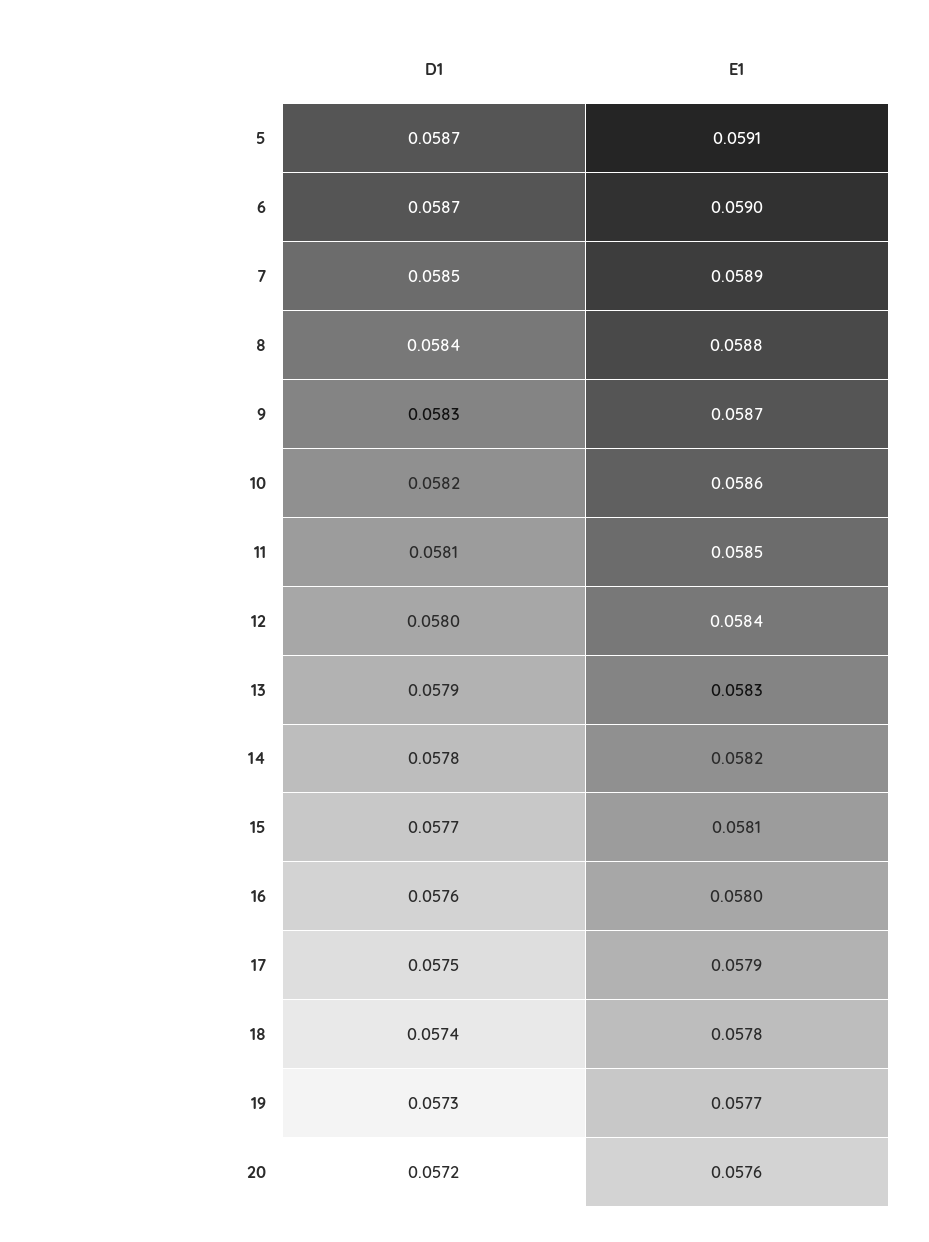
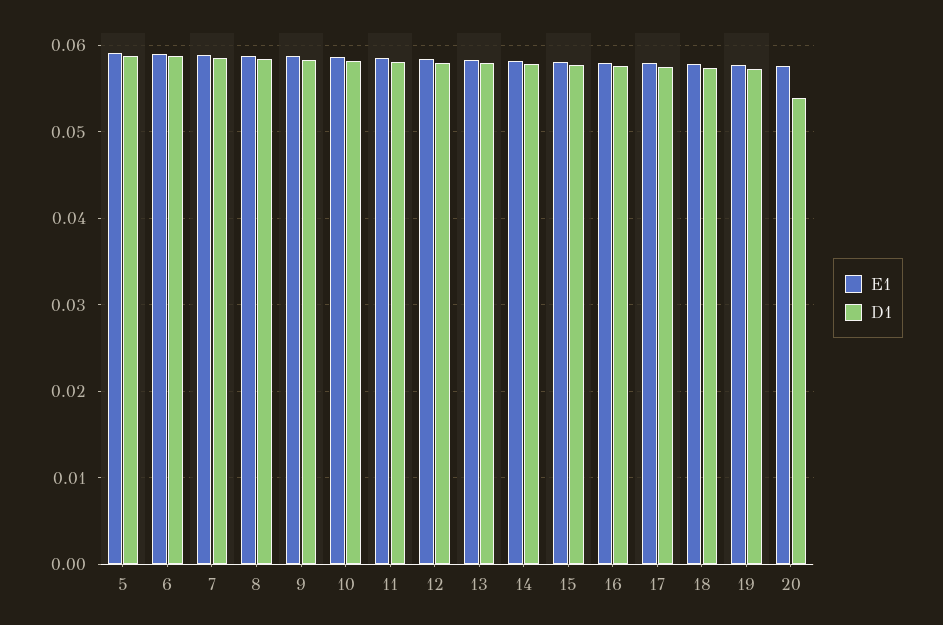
  {
    "D1": {
      "5": 0.0587,
      "6": 0.0587,
      "7": 0.0585,
      "8": 0.0584,
      "9": 0.0583,
      "10": 0.0582,
      "11": 0.0581,
      "12": 0.058,
      "13": 0.0579,
      "14": 0.0578,
      "15": 0.0577,
      "16": 0.0576,
      "17": 0.0575,
      "18": 0.0574,
      "19": 0.0573,
-     "20": 0.0572
+     "20": 0.054
    },
    "E1": {
      "5": 0.0591,
      "6": 0.059,
      "7": 0.0589,
      "8": 0.0588,
      "9": 0.0587,
      "10": 0.0586,
      "11": 0.0585,
      "12": 0.0584,
      "13": 0.0583,
      "14": 0.0582,
      "15": 0.0581,
      "16": 0.058,
      "17": 0.0579,
      "18": 0.0578,
      "19": 0.0577,
      "20": 0.0576
    }
  }

